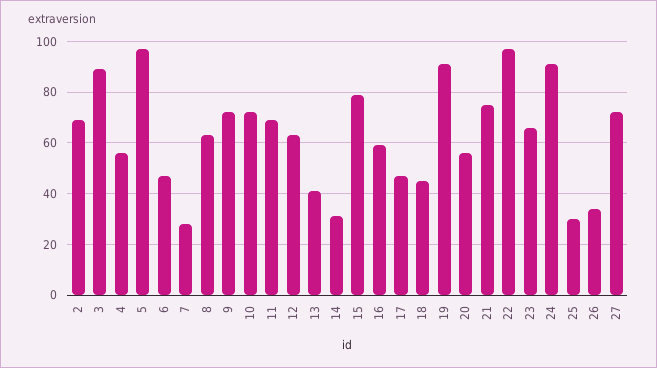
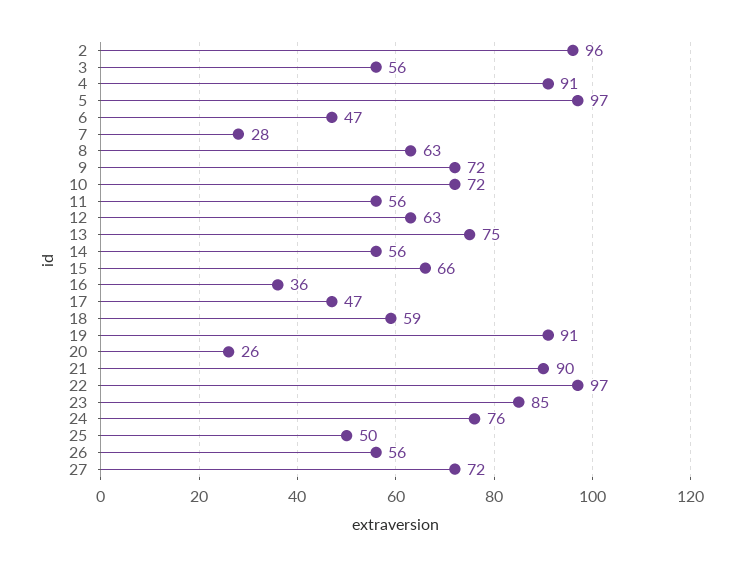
  {
-   "2": 70,
+   "2": 96,
-   "3": 90,
+   "3": 56,
-   "4": 55,
+   "4": 91,
    "5": 97,
    "6": 47,
    "7": 28,
    "8": 63,
    "9": 72,
    "10": 72,
-   "11": 70,
+   "11": 56,
    "12": 63,
-   "13": 40,
+   "13": 75,
-   "14": 30,
+   "14": 56,
-   "15": 80,
+   "15": 66,
-   "16": 60,
+   "16": 36,
    "17": 47,
-   "18": 45,
+   "18": 59,
    "19": 91,
-   "20": 55,
+   "20": 26,
-   "21": 75,
+   "21": 90,
    "22": 97,
-   "23": 65,
+   "23": 85,
-   "24": 90,
+   "24": 76,
-   "25": 30,
+   "25": 50,
-   "26": 35,
+   "26": 56,
    "27": 72
  }

